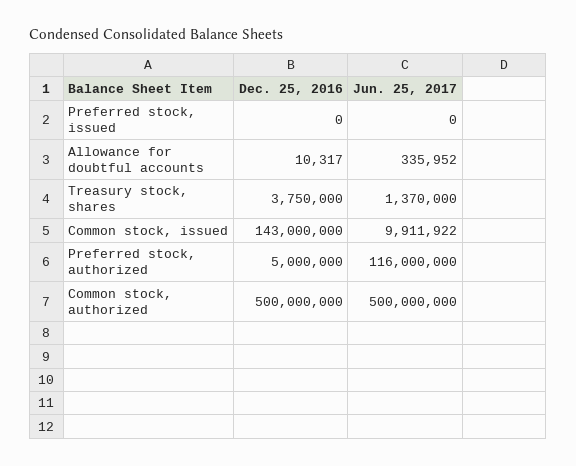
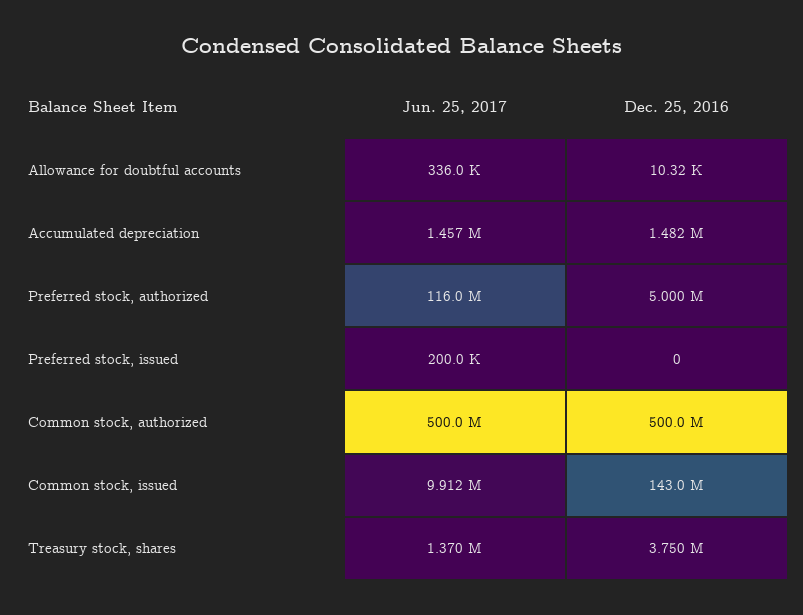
  {
    "Dec. 25, 2016": {
      "Preferred stock, issued": 0,
      "Allowance for doubtful accounts": 10317,
      "Treasury stock, shares": 3750000,
      "Common stock, issued": 143000000,
      "Preferred stock, authorized": 5000000,
-     "Common stock, authorized": 500000000
+     "Common stock, authorized": 500000000,
+     "Accumulated depreciation": 1482000
    },
    "Jun. 25, 2017": {
-     "Preferred stock, issued": 0,
+     "Preferred stock, issued": 200000,
      "Allowance for doubtful accounts": 335952,
      "Treasury stock, shares": 1370000,
      "Common stock, issued": 9911922,
      "Preferred stock, authorized": 116000000,
-     "Common stock, authorized": 500000000
+     "Common stock, authorized": 500000000,
+     "Accumulated depreciation": 1457000
    }
  }

